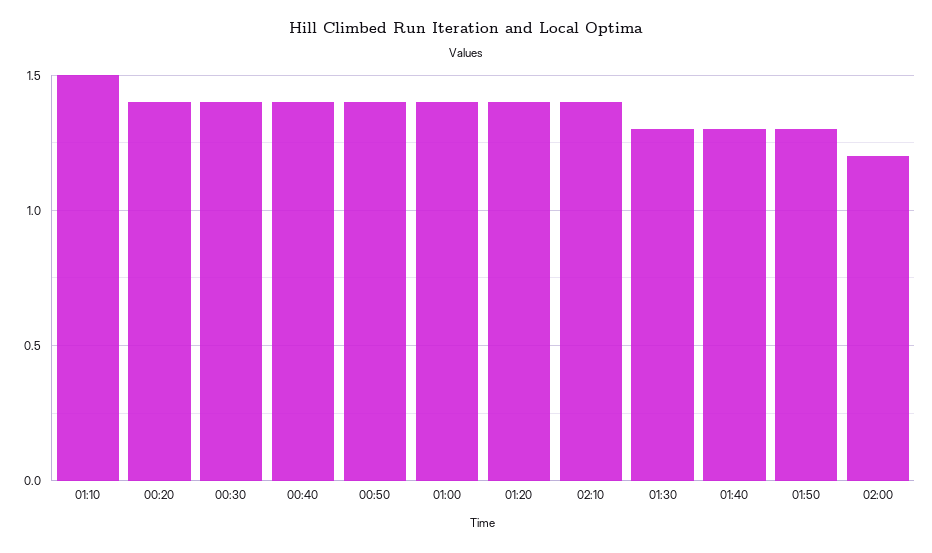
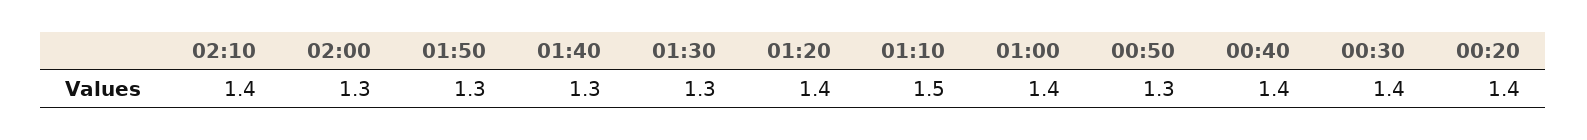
  {
    "01:10": 1.5,
    "00:20": 1.4,
    "00:30": 1.4,
    "00:40": 1.4,
-   "00:50": 1.4,
+   "00:50": 1.3,
    "01:00": 1.4,
    "01:20": 1.4,
    "02:10": 1.4,
    "01:30": 1.3,
    "01:40": 1.3,
    "01:50": 1.3,
-   "02:00": 1.2
+   "02:00": 1.3
  }

